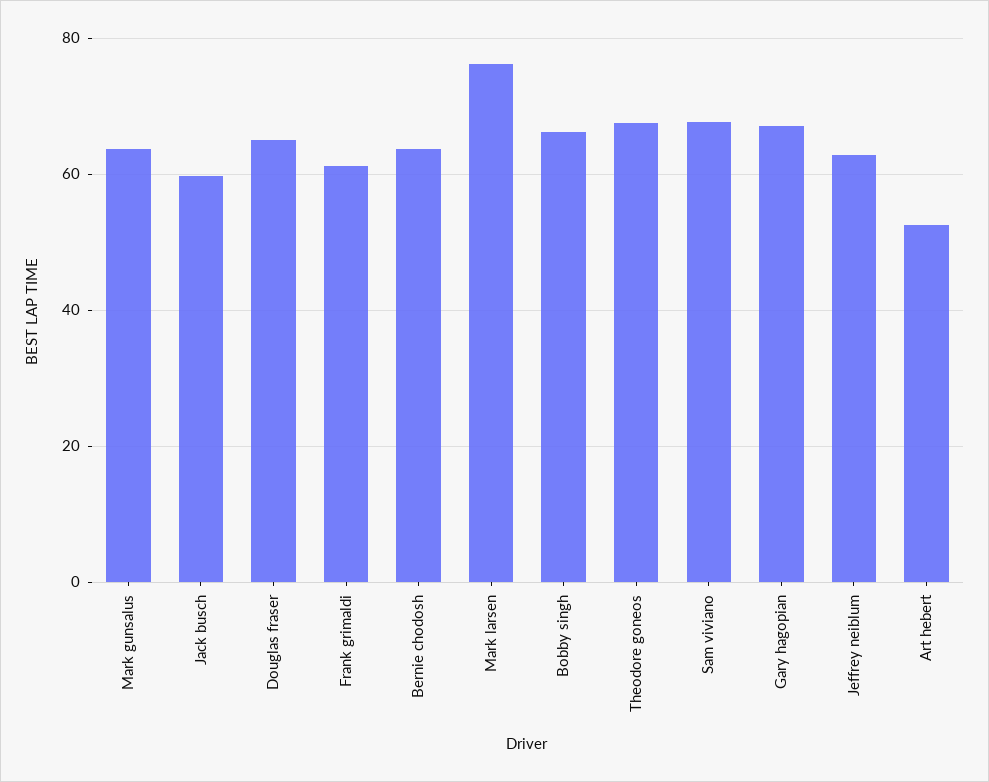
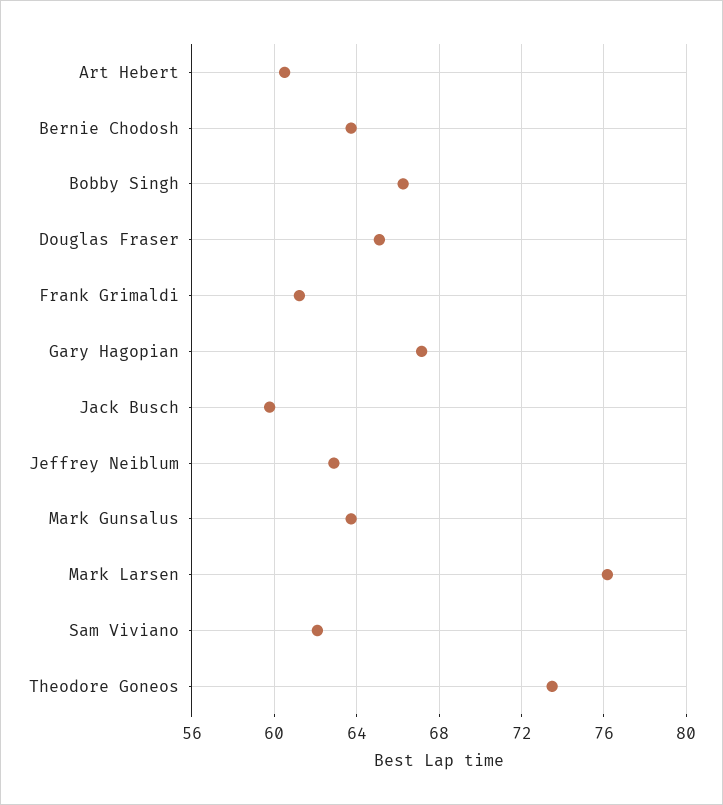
  {
    "Mark gunsalus": 63.5,
    "Jack busch": 60,
    "Douglas fraser": 65,
    "Frank grimaldi": 61,
    "Bernie chodosh": 63.5,
    "Mark larsen": 76,
    "Bobby singh": 66.5,
-   "Theodore goneos": 68,
+   "Theodore goneos": 73.5,
-   "Sam viviano": 68,
+   "Sam viviano": 62,
    "Gary hagopian": 67,
    "Jeffrey neiblum": 63,
-   "Art hebert": 52
+   "Art hebert": 60.5
  }

